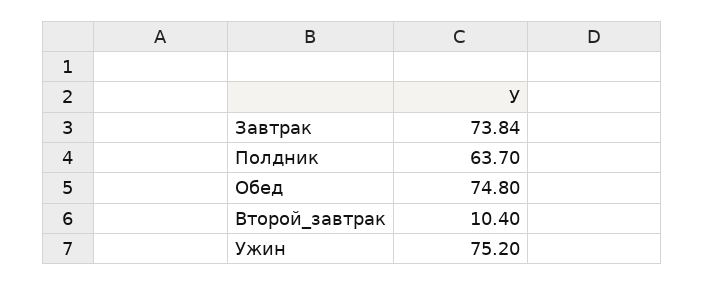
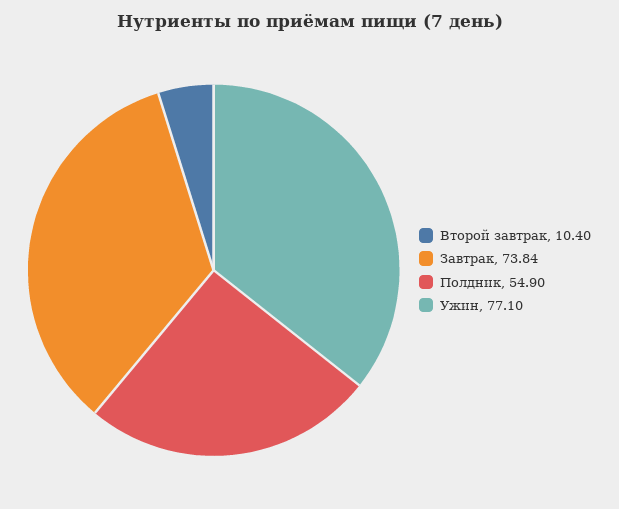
  {
    "Завтрак": 73.84,
-   "Полдник": 63.7,
+   "Полдник": 54.9,
-   "Обед": 74.8,
    "Второй_завтрак": 10.4,
-   "Ужин": 75.2
+   "Ужин": 77.1
  }

